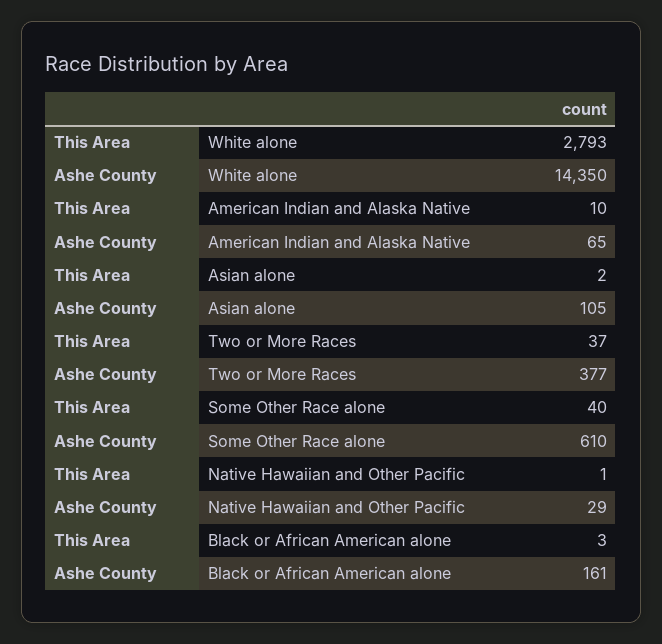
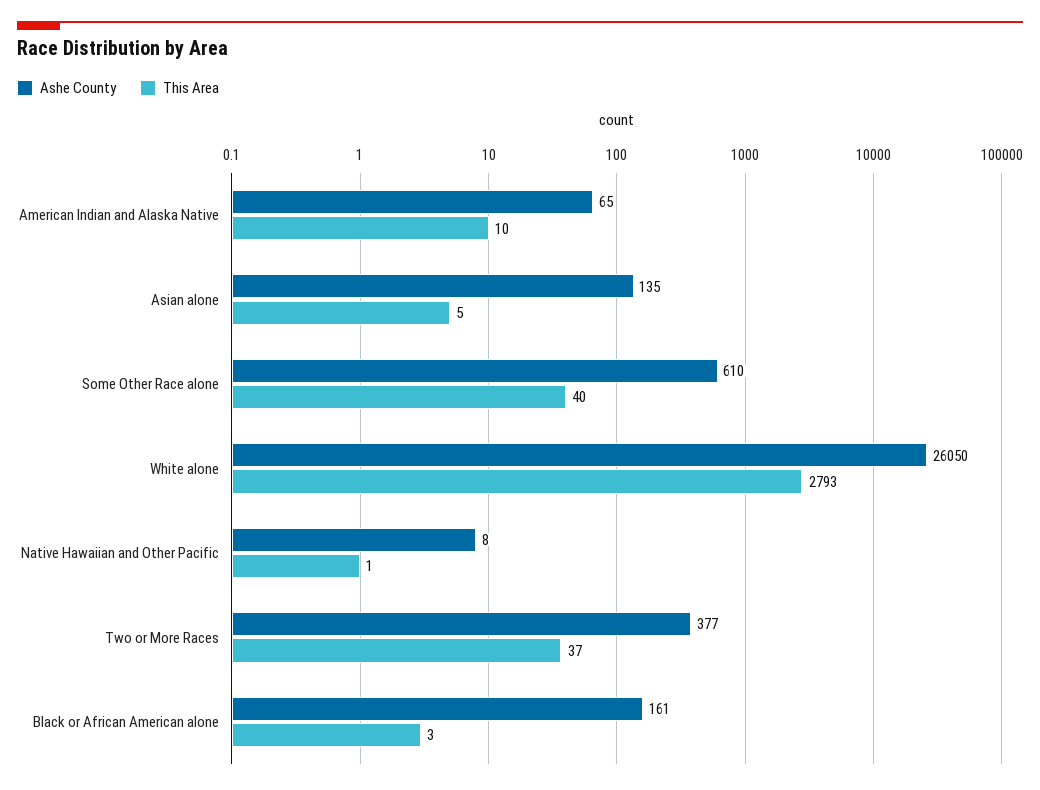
  {
    "This Area": {
      "White alone": 2793,
      "American Indian and Alaska Native": 10,
-     "Asian alone": 2,
+     "Asian alone": 5,
      "Two or More Races": 37,
      "Some Other Race alone": 40,
      "Native Hawaiian and Other Pacific": 1,
      "Black or African American alone": 3
    },
    "Ashe County": {
-     "White alone": 14350,
+     "White alone": 26050,
      "American Indian and Alaska Native": 65,
-     "Asian alone": 105,
+     "Asian alone": 135,
      "Two or More Races": 377,
      "Some Other Race alone": 610,
-     "Native Hawaiian and Other Pacific": 29,
+     "Native Hawaiian and Other Pacific": 8,
      "Black or African American alone": 161
    }
  }

